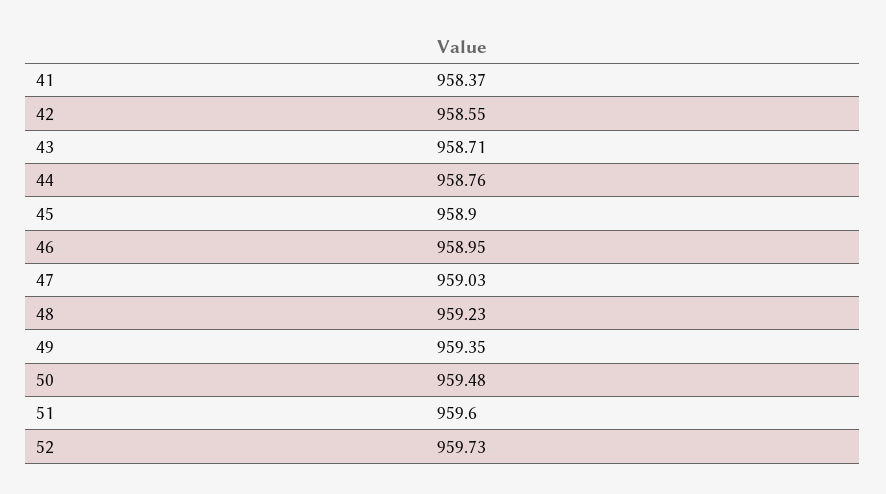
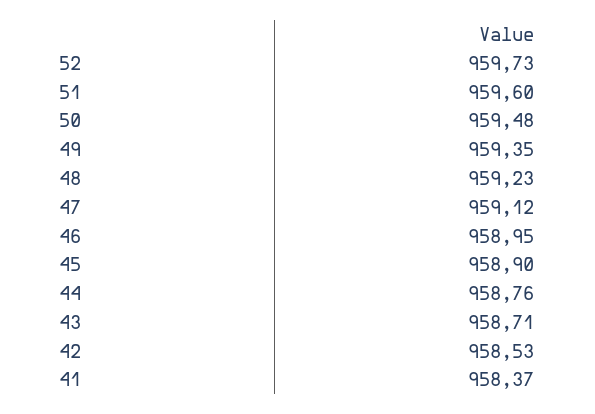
  {
    "41": 958.37,
-   "42": 958.55,
+   "42": 958.53,
    "43": 958.71,
    "44": 958.76,
    "45": 958.9,
    "46": 958.95,
-   "47": 959.03,
+   "47": 959.12,
    "48": 959.23,
    "49": 959.35,
    "50": 959.48,
    "51": 959.6,
    "52": 959.73
  }

